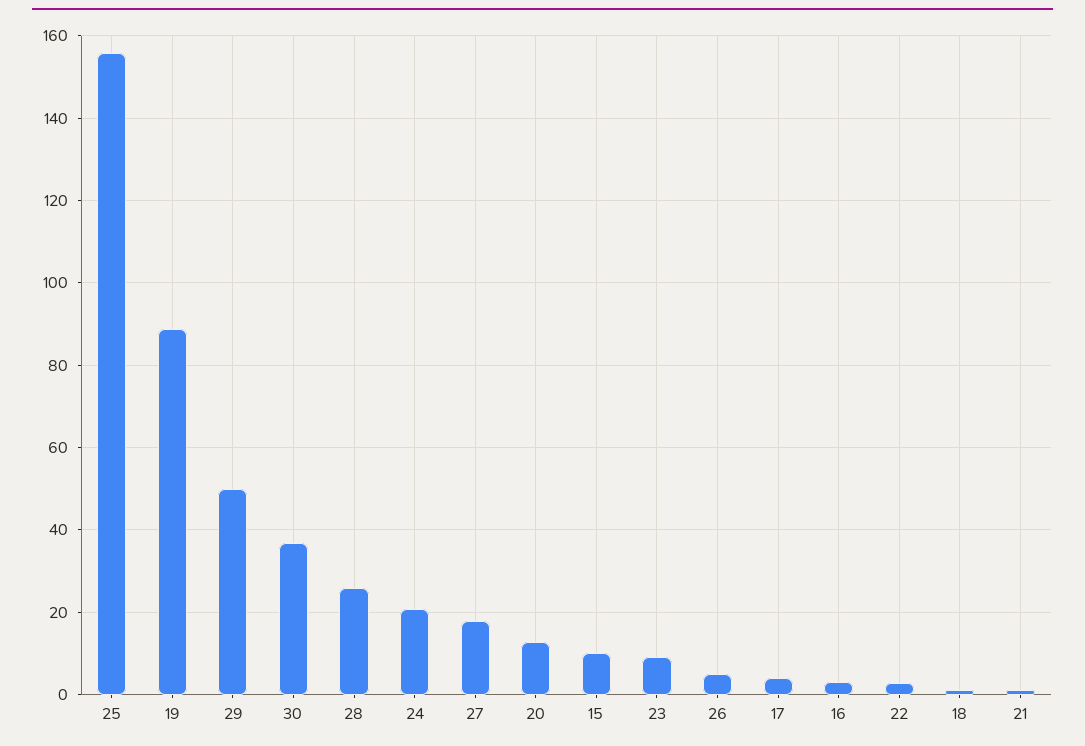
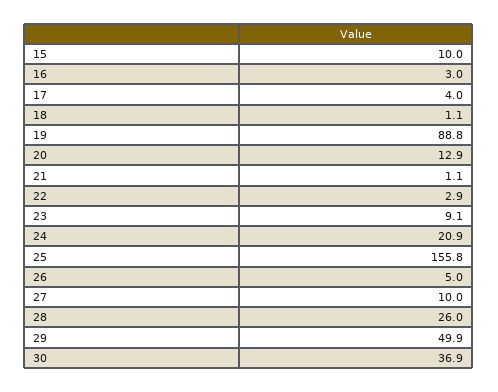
  {
    "25": 155.8,
    "19": 88.8,
    "29": 49.9,
    "30": 36.9,
    "28": 26,
    "24": 20.9,
-   "27": 18,
+   "27": 10,
    "20": 12.9,
    "15": 10,
    "23": 9.1,
    "26": 5,
    "17": 4,
    "16": 3,
    "22": 2.9,
    "18": 1.1,
    "21": 1.1
  }

